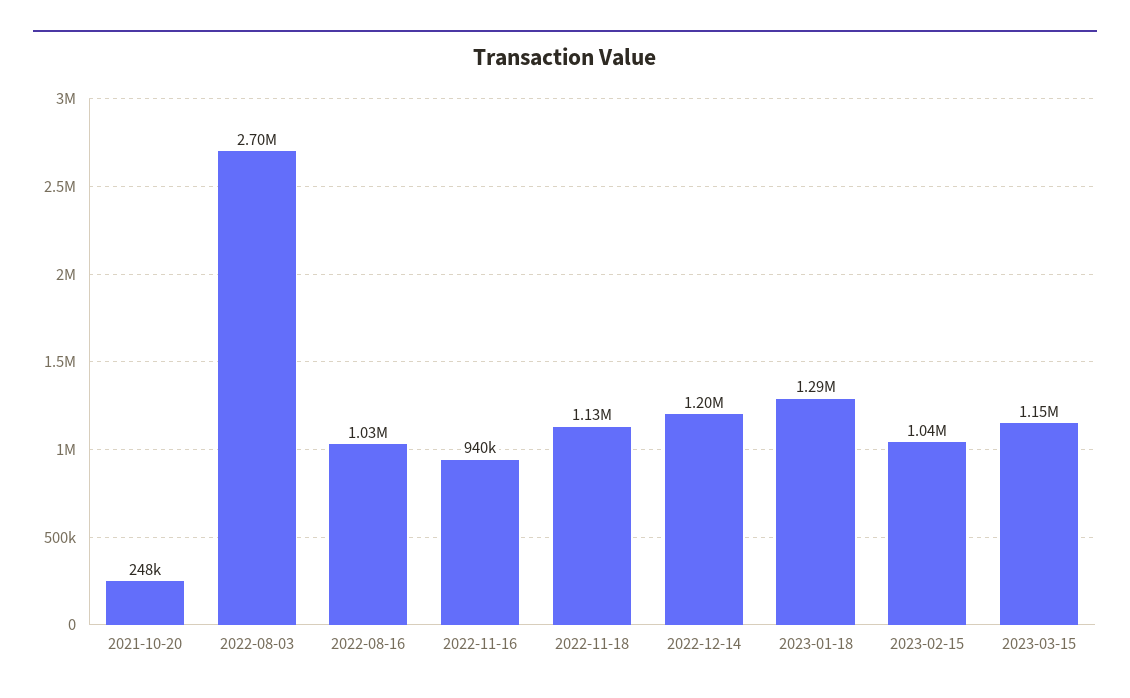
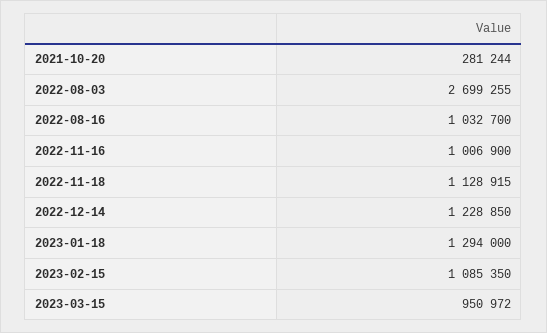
  {
-   "2021-10-20": 248000,
+   "2021-10-20": 281244,
    "2022-08-03": 2699255,
    "2022-08-16": 1032700,
-   "2022-11-16": 940000,
+   "2022-11-16": 1006900,
    "2022-11-18": 1128915,
-   "2022-12-14": 1200000,
+   "2022-12-14": 1228850,
    "2023-01-18": 1294000,
-   "2023-02-15": 1040000,
+   "2023-02-15": 1085350,
-   "2023-03-15": 1150000
+   "2023-03-15": 950972
  }

